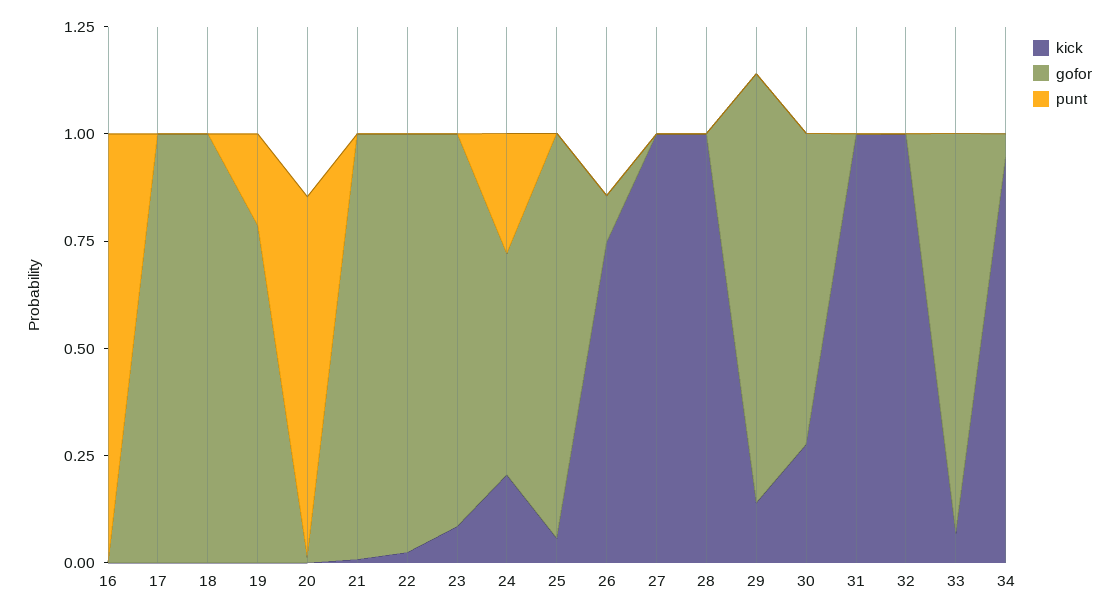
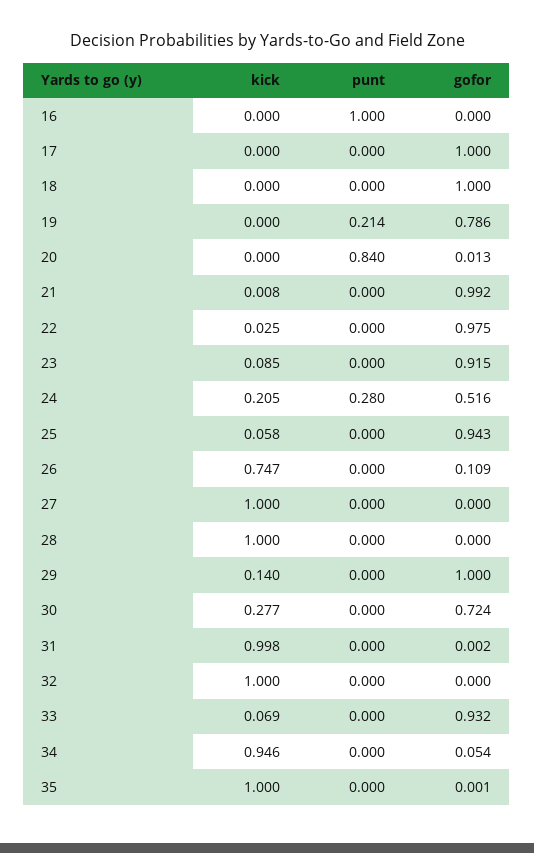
  {
    "kick": {
      "16": 0,
      "17": 0,
      "18": 0,
      "19": 0,
      "20": 0,
      "21": 0.008,
      "22": 0.025,
      "23": 0.085,
      "24": 0.205,
      "25": 0.058,
      "26": 0.747,
      "27": 1,
      "28": 1,
      "29": 0.14,
      "30": 0.277,
      "31": 0.998,
      "32": 1,
      "33": 0.069,
-     "34": 0.946
+     "34": 0.946,
+     "35": 1
    },
    "gofor": {
      "16": 0,
      "17": 1,
      "18": 1,
      "19": 0.786,
      "20": 0.013,
      "21": 0.992,
      "22": 0.975,
      "23": 0.915,
      "24": 0.516,
      "25": 0.943,
      "26": 0.109,
      "27": 0,
      "28": 0,
      "29": 1,
      "30": 0.724,
      "31": 0.002,
      "32": 0,
      "33": 0.932,
-     "34": 0.054
+     "34": 0.054,
+     "35": 0.001
    },
    "punt": {
      "16": 1,
      "17": 0,
      "18": 0,
      "19": 0.214,
      "20": 0.84,
      "21": 0,
      "22": 0,
      "23": 0,
      "24": 0.28,
      "25": 0,
      "26": 0,
      "27": 0,
      "28": 0,
      "29": 0,
      "30": 0,
      "31": 0,
      "32": 0,
      "33": 0,
-     "34": 0
+     "34": 0,
+     "35": 0
    }
  }

